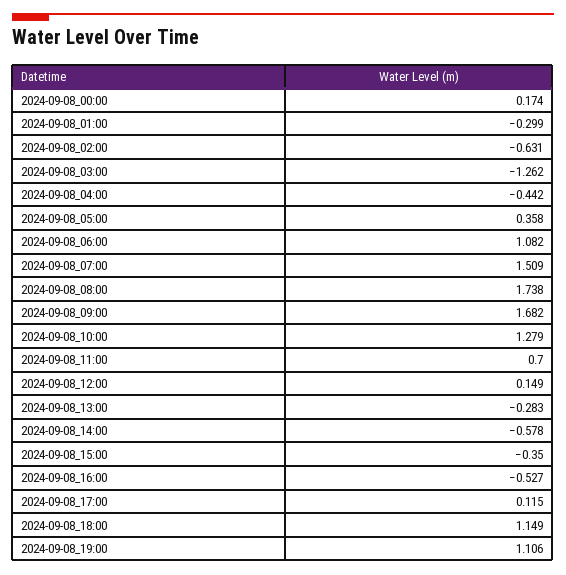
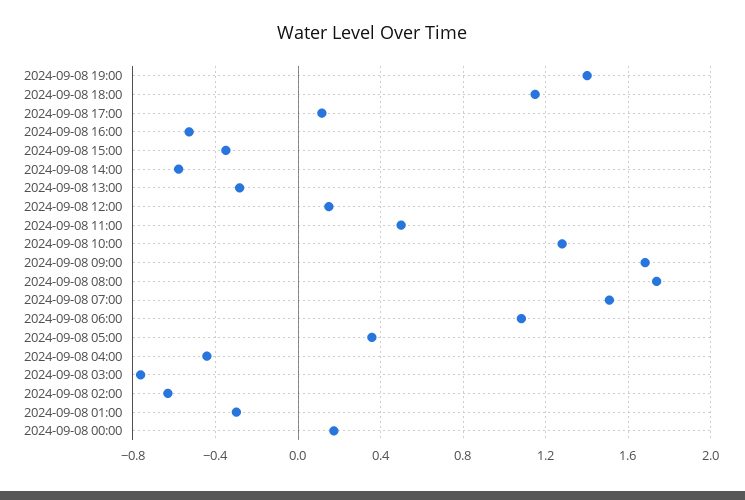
  {
    "2024-09-08_00:00": 0.174,
    "2024-09-08_01:00": -0.299,
    "2024-09-08_02:00": -0.631,
-   "2024-09-08_03:00": -1.262,
+   "2024-09-08_03:00": -0.75,
    "2024-09-08_04:00": -0.442,
    "2024-09-08_05:00": 0.358,
    "2024-09-08_06:00": 1.082,
    "2024-09-08_07:00": 1.509,
    "2024-09-08_08:00": 1.738,
    "2024-09-08_09:00": 1.682,
    "2024-09-08_10:00": 1.279,
-   "2024-09-08_11:00": 0.7,
+   "2024-09-08_11:00": 0.5,
    "2024-09-08_12:00": 0.149,
    "2024-09-08_13:00": -0.283,
    "2024-09-08_14:00": -0.578,
    "2024-09-08_15:00": -0.35,
    "2024-09-08_16:00": -0.527,
    "2024-09-08_17:00": 0.115,
    "2024-09-08_18:00": 1.149,
-   "2024-09-08_19:00": 1.106
+   "2024-09-08_19:00": 1.4
  }

